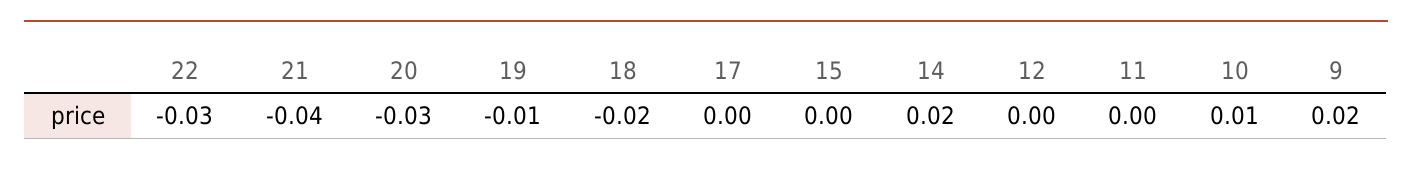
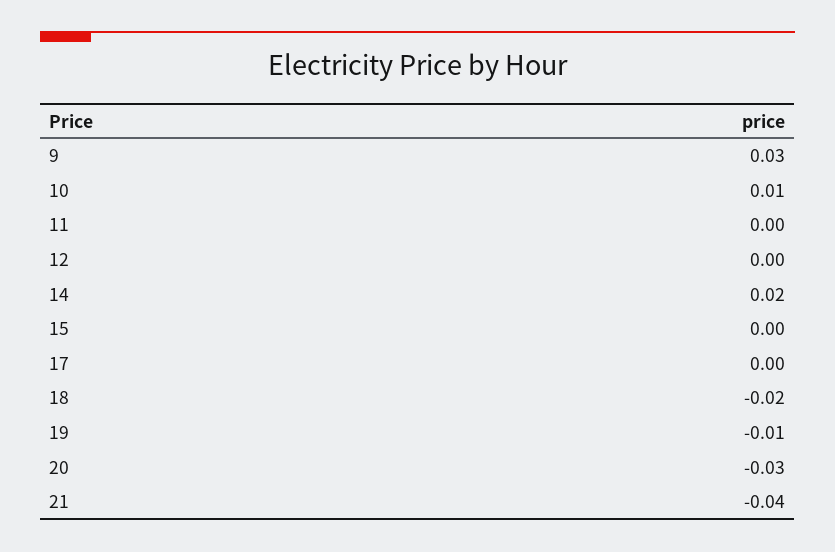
  {
-   "22": -0.03,
    "21": -0.04,
    "20": -0.03,
    "19": -0.01,
    "18": -0.02,
    "17": 0,
    "15": 0,
    "14": 0.02,
    "12": 0,
    "11": 0,
    "10": 0.01,
-   "9": 0.02
+   "9": 0.03
  }

